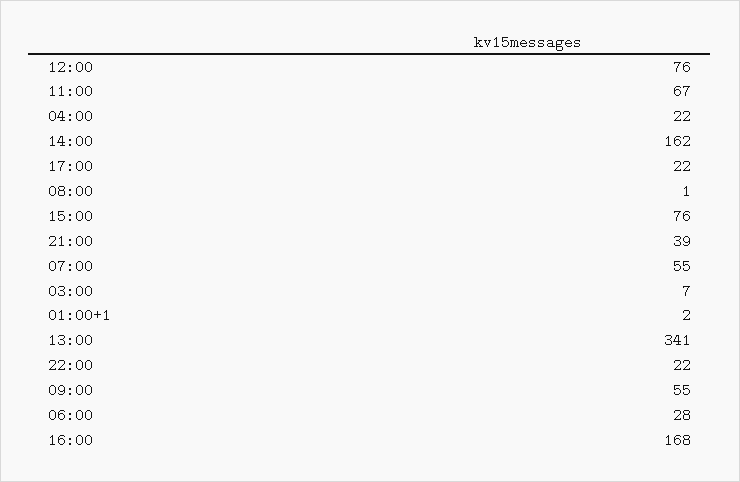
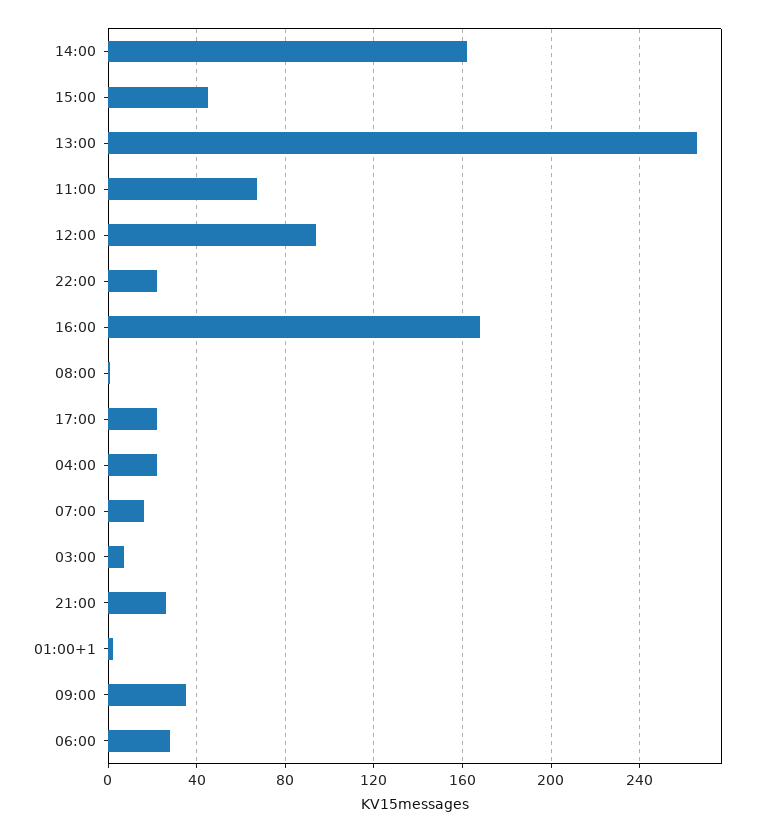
  {
-   "12:00": 76,
+   "12:00": 95,
    "11:00": 67,
    "04:00": 22,
    "14:00": 162,
    "17:00": 22,
    "08:00": 1,
-   "15:00": 76,
+   "15:00": 45,
-   "21:00": 39,
+   "21:00": 25,
-   "07:00": 55,
+   "07:00": 15,
    "03:00": 7,
    "01:00+1": 2,
-   "13:00": 341,
+   "13:00": 265,
    "22:00": 22,
-   "09:00": 55,
+   "09:00": 35,
    "06:00": 28,
    "16:00": 168
  }

